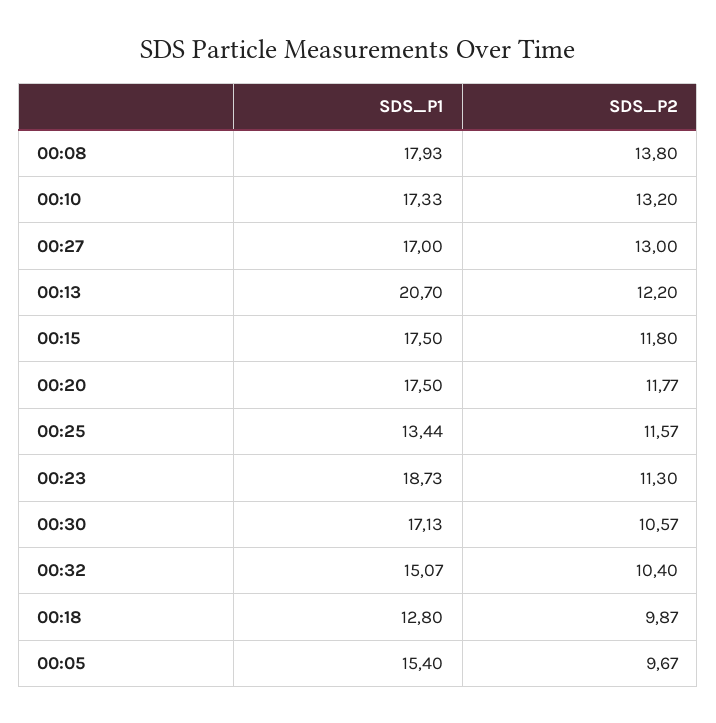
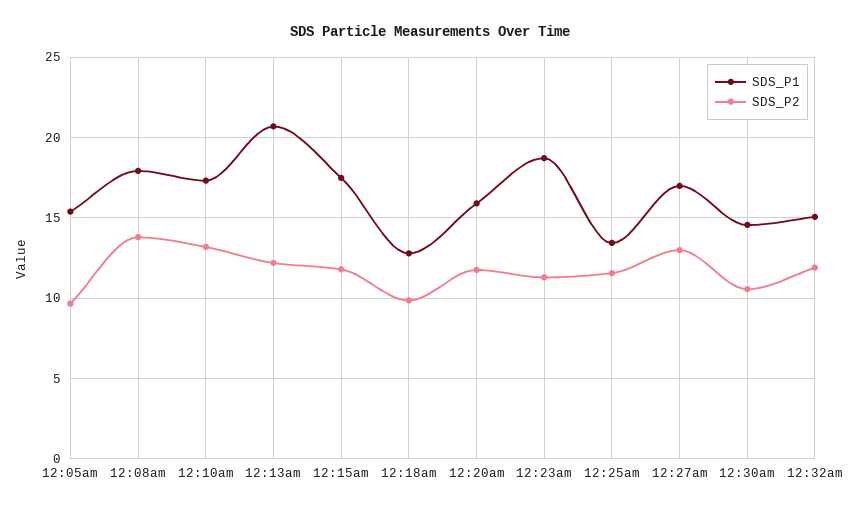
  {
    "SDS_P1": {
      "00:08": 17.93,
      "00:10": 17.33,
      "00:27": 17,
      "00:13": 20.7,
      "00:15": 17.5,
-     "00:20": 17.5,
+     "00:20": 16,
      "00:25": 13.44,
      "00:23": 18.73,
-     "00:30": 17.13,
+     "00:30": 14.5,
      "00:32": 15.07,
      "00:18": 12.8,
      "00:05": 15.4
    },
    "SDS_P2": {
      "00:08": 13.8,
      "00:10": 13.2,
      "00:27": 13,
      "00:13": 12.2,
      "00:15": 11.8,
      "00:20": 11.77,
      "00:25": 11.57,
      "00:23": 11.3,
      "00:30": 10.57,
-     "00:32": 10.4,
+     "00:32": 12,
      "00:18": 9.87,
      "00:05": 9.67
    }
  }

